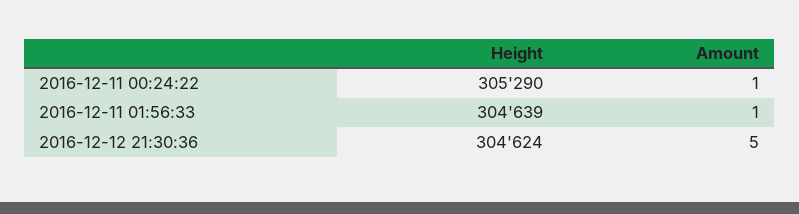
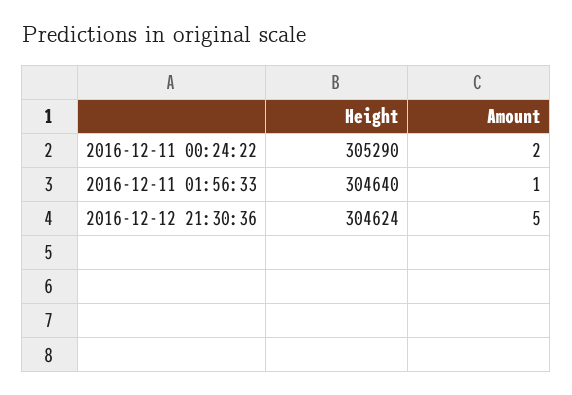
  {
    "Height": {
      "2016-12-11 00:24:22": 305290,
-     "2016-12-11 01:56:33": 304639,
+     "2016-12-11 01:56:33": 304640,
      "2016-12-12 21:30:36": 304624
    },
    "Amount": {
-     "2016-12-11 00:24:22": 1,
+     "2016-12-11 00:24:22": 2,
      "2016-12-11 01:56:33": 1,
      "2016-12-12 21:30:36": 5
    }
  }

